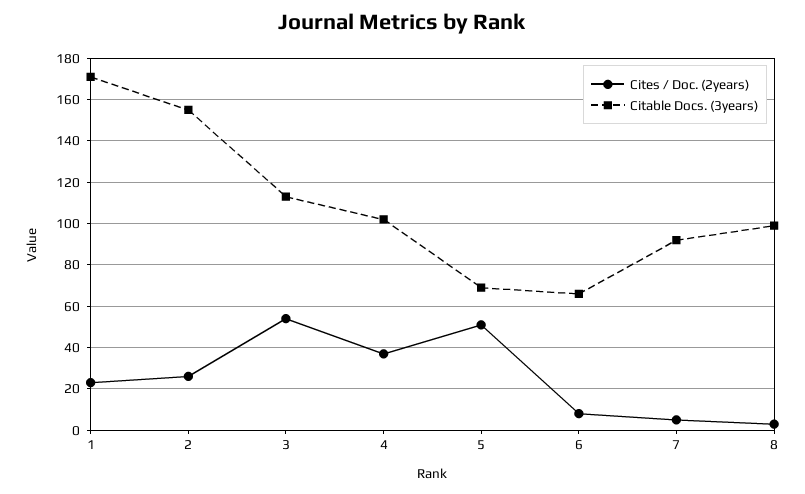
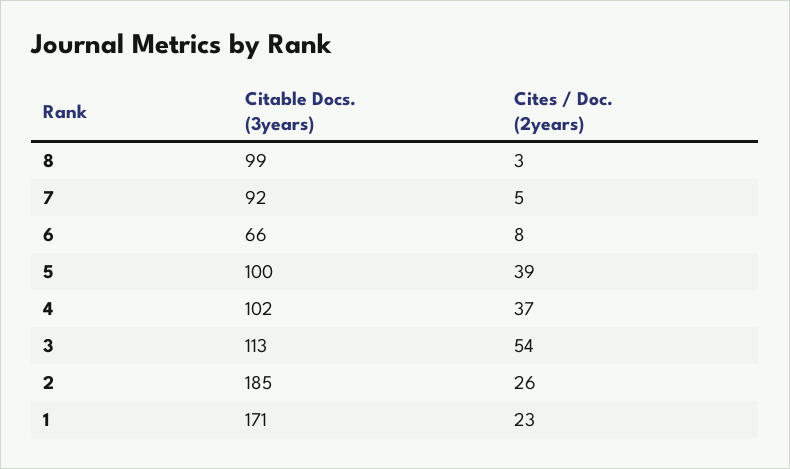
  {
    "Cites / Doc. (2years)": {
      "1": 23,
      "2": 26,
      "3": 54,
      "4": 37,
-     "5": 50,
+     "5": 39,
      "6": 8,
      "7": 5,
      "8": 3
    },
    "Citable Docs. (3years)": {
      "1": 171,
-     "2": 155,
+     "2": 185,
      "3": 113,
      "4": 102,
-     "5": 70,
+     "5": 100,
      "6": 66,
      "7": 92,
      "8": 99
    }
  }

